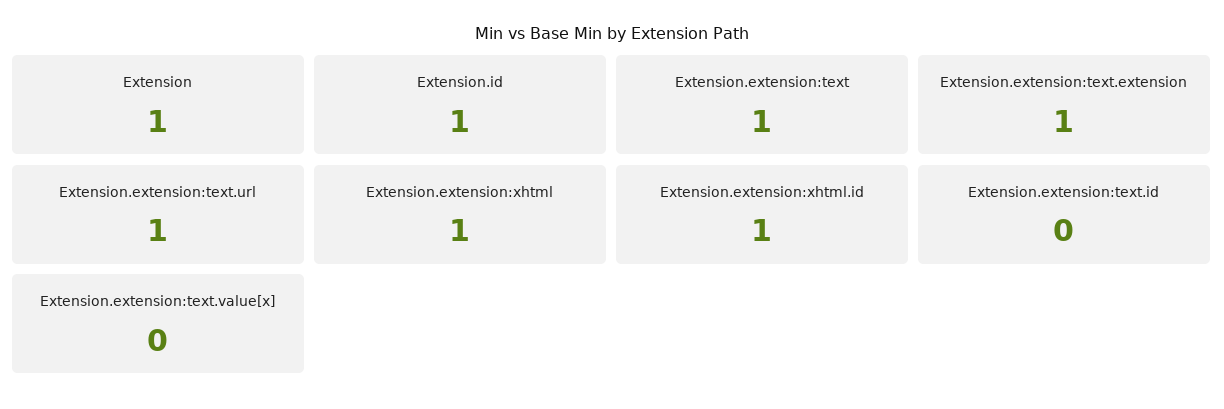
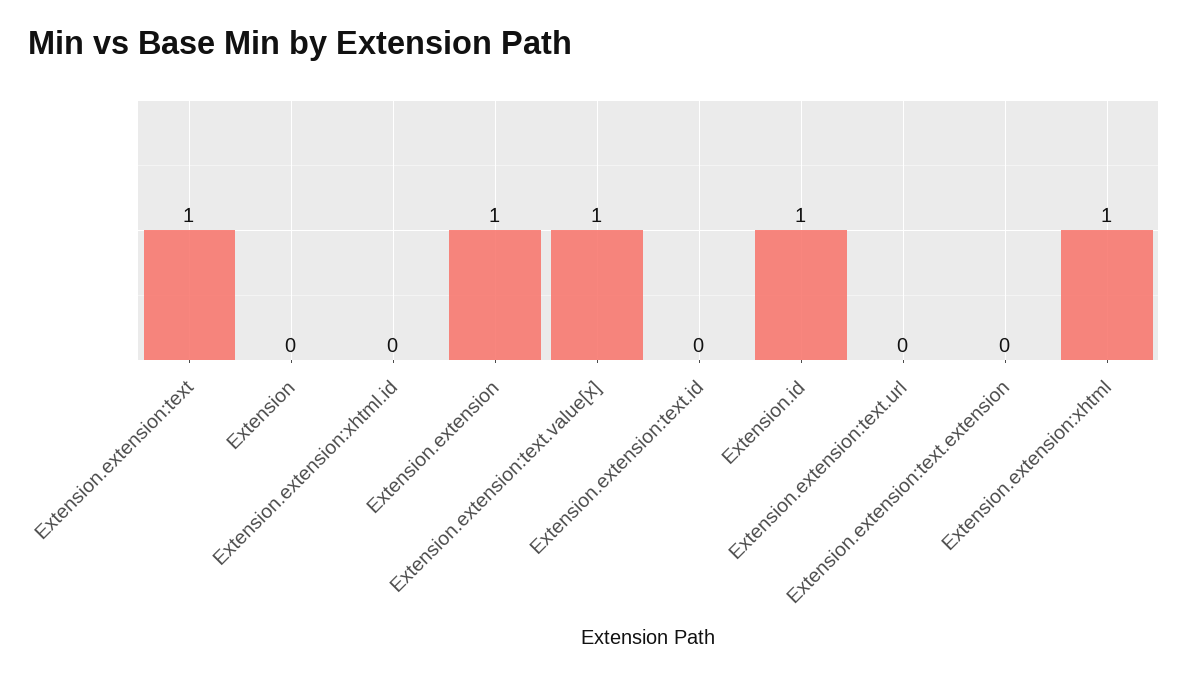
  {
-   "Extension": 1,
+   "Extension": 0,
    "Extension.id": 1,
    "Extension.extension:text": 1,
-   "Extension.extension:text.extension": 1,
+   "Extension.extension:text.extension": 0,
-   "Extension.extension:text.url": 1,
+   "Extension.extension:text.url": 0,
    "Extension.extension:xhtml": 1,
-   "Extension.extension:xhtml.id": 1,
+   "Extension.extension:xhtml.id": 0,
    "Extension.extension:text.id": 0,
-   "Extension.extension:text.value[x]": 0
+   "Extension.extension:text.value[x]": 1,
+   "Extension.extension": 1
  }

